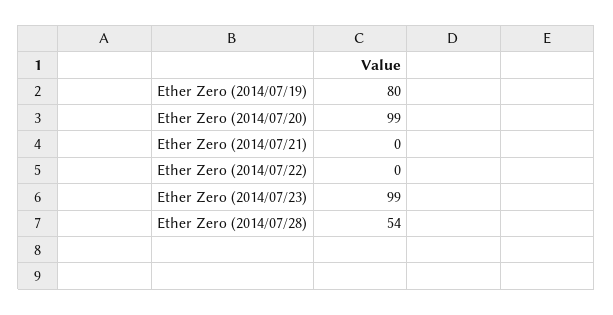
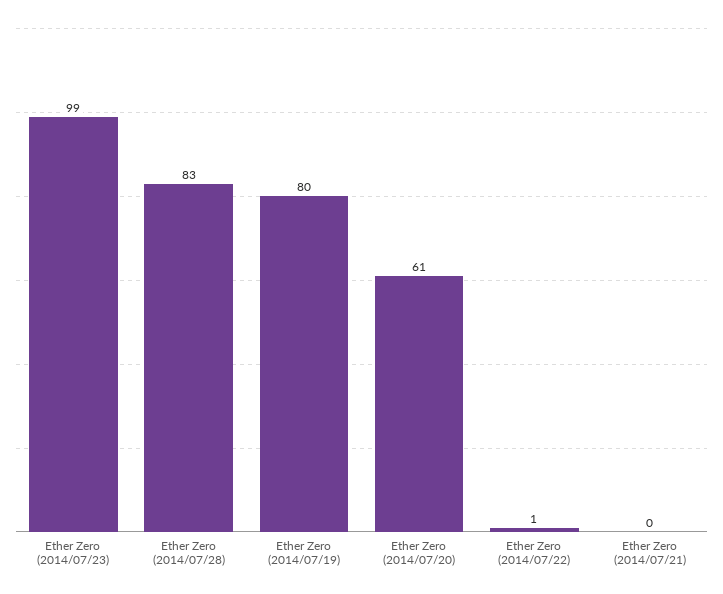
  {
    "Ether Zero (2014/07/19)": 80,
-   "Ether Zero (2014/07/20)": 99,
+   "Ether Zero (2014/07/20)": 61,
    "Ether Zero (2014/07/21)": 0,
-   "Ether Zero (2014/07/22)": 0,
+   "Ether Zero (2014/07/22)": 1,
    "Ether Zero (2014/07/23)": 99,
-   "Ether Zero (2014/07/28)": 54
+   "Ether Zero (2014/07/28)": 83
  }

